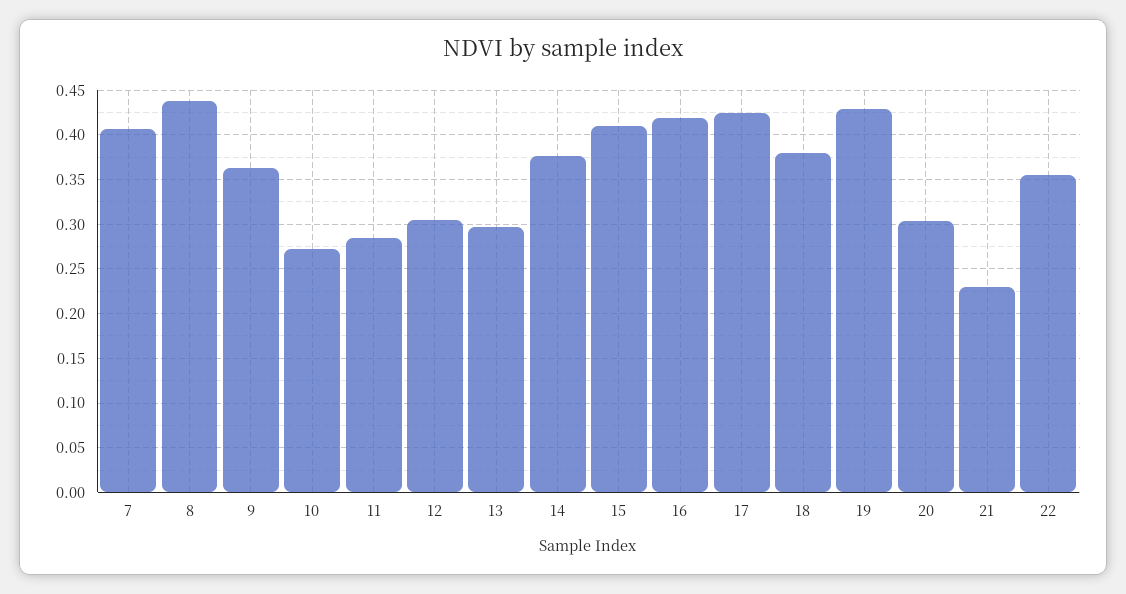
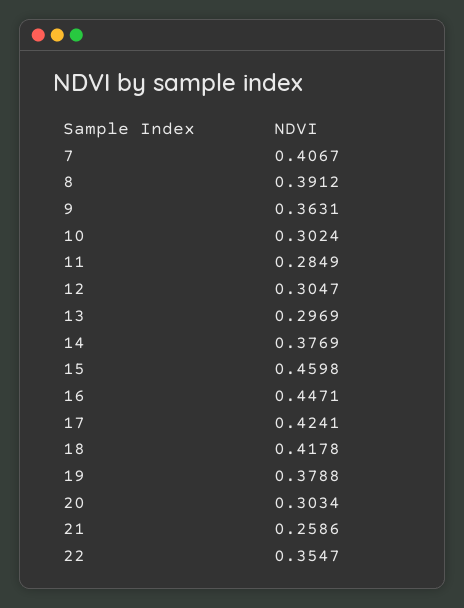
  {
    "7": 0.4067,
-   "8": 0.44,
+   "8": 0.3912,
    "9": 0.3631,
-   "10": 0.27,
+   "10": 0.3024,
    "11": 0.2849,
    "12": 0.3047,
    "13": 0.2969,
    "14": 0.3769,
-   "15": 0.41,
+   "15": 0.4598,
-   "16": 0.42,
+   "16": 0.4471,
    "17": 0.4241,
-   "18": 0.38,
+   "18": 0.4178,
-   "19": 0.43,
+   "19": 0.3788,
    "20": 0.3034,
-   "21": 0.23,
+   "21": 0.2586,
    "22": 0.3547
  }

